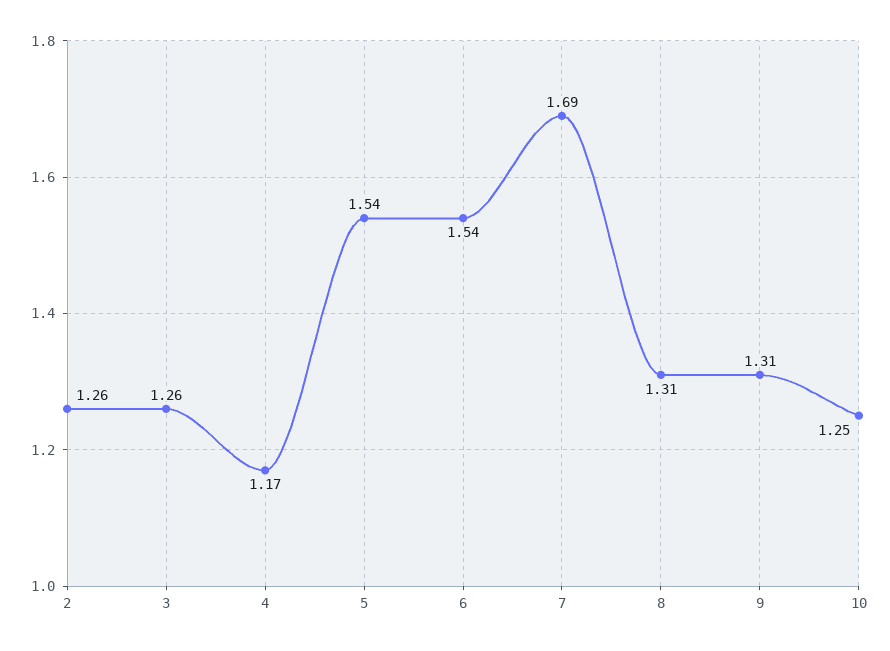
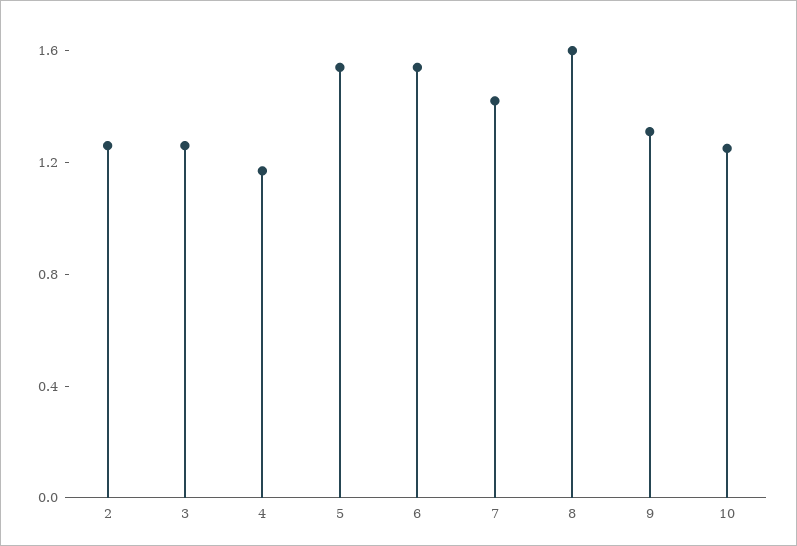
  {
    "2": 1.26,
    "3": 1.26,
    "4": 1.17,
    "5": 1.54,
    "6": 1.54,
-   "7": 1.69,
+   "7": 1.4,
-   "8": 1.31,
+   "8": 1.6,
    "9": 1.31,
    "10": 1.25
  }

